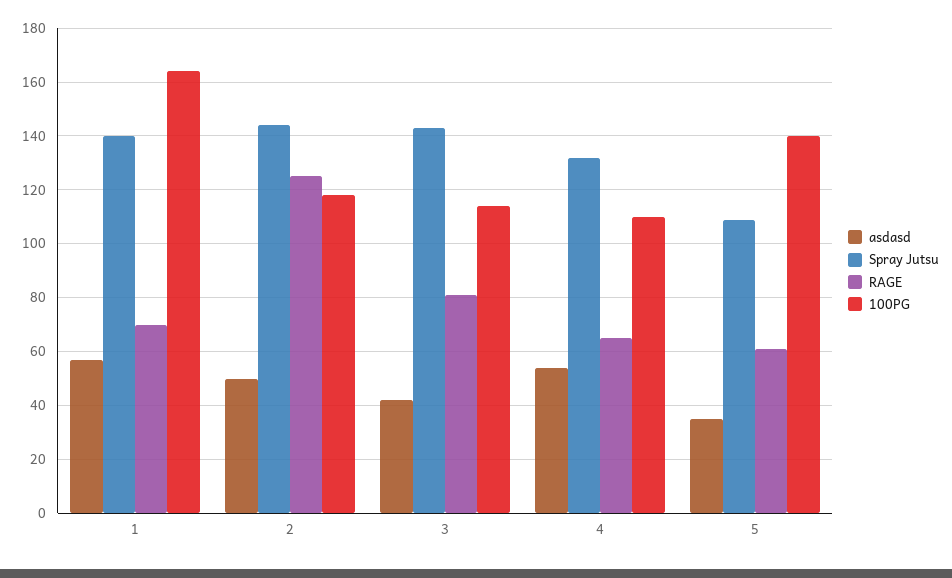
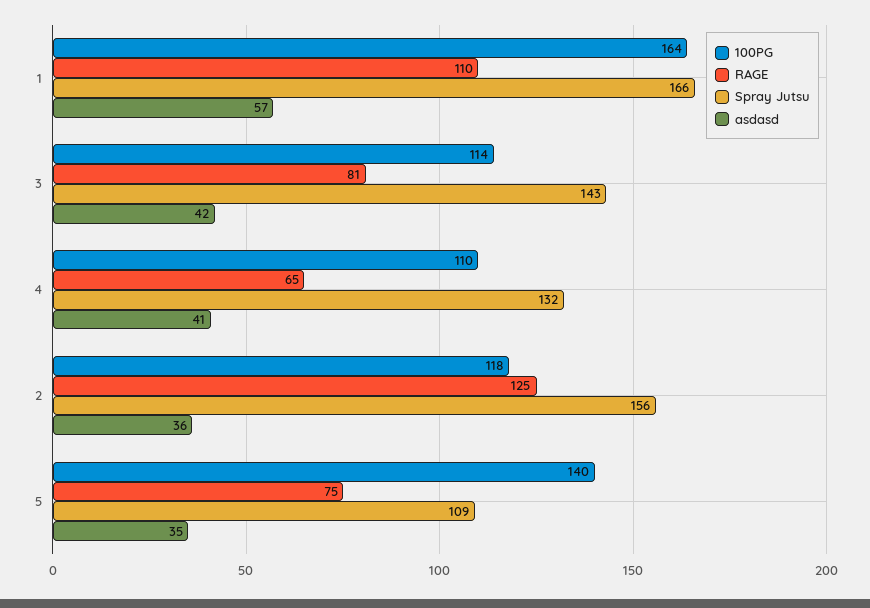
  {
    "asdasd": {
      "1": 57,
-     "2": 50,
+     "2": 36,
      "3": 42,
-     "4": 55,
+     "4": 41,
      "5": 35
    },
    "Spray Jutsu": {
-     "1": 140,
+     "1": 166,
-     "2": 145,
+     "2": 156,
      "3": 143,
      "4": 132,
      "5": 109
    },
    "RAGE": {
-     "1": 70,
+     "1": 110,
      "2": 125,
      "3": 81,
      "4": 65,
-     "5": 60
+     "5": 75
    },
    "100PG": {
      "1": 164,
      "2": 118,
      "3": 114,
      "4": 110,
      "5": 140
    }
  }

